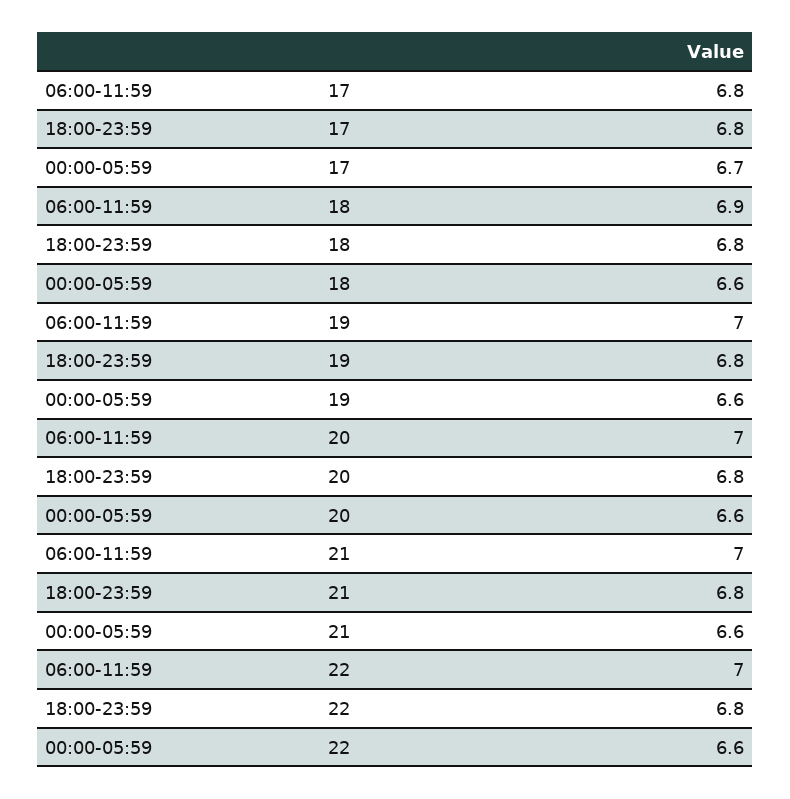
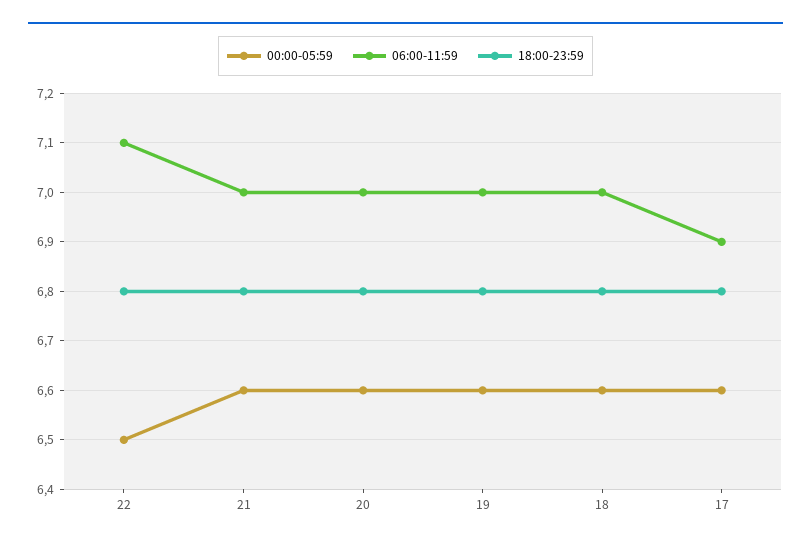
  {
    "06:00-11:59": {
-     "17": 6.8,
+     "17": 6.9,
-     "18": 6.9,
+     "18": 7,
      "19": 7,
      "20": 7,
      "21": 7,
-     "22": 7
+     "22": 7.1
    },
    "18:00-23:59": {
      "17": 6.8,
      "18": 6.8,
      "19": 6.8,
      "20": 6.8,
      "21": 6.8,
      "22": 6.8
    },
    "00:00-05:59": {
-     "17": 6.7,
+     "17": 6.6,
      "18": 6.6,
      "19": 6.6,
      "20": 6.6,
      "21": 6.6,
-     "22": 6.6
+     "22": 6.5
    }
  }

